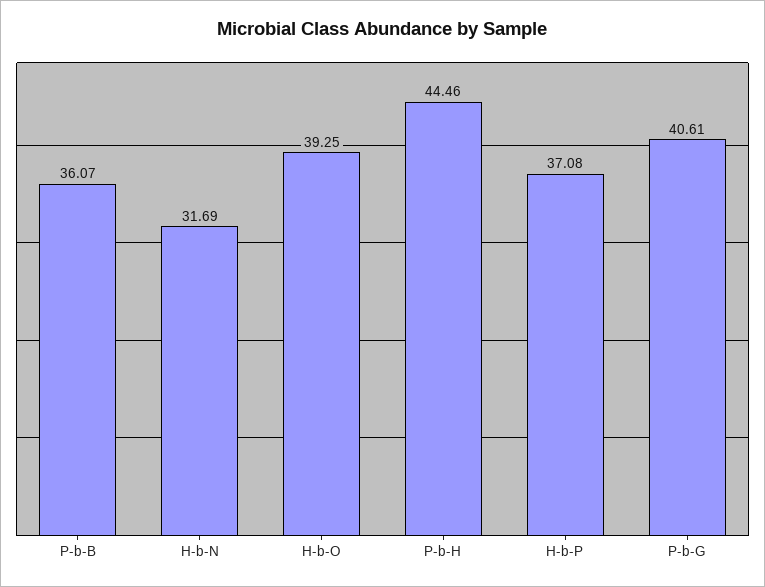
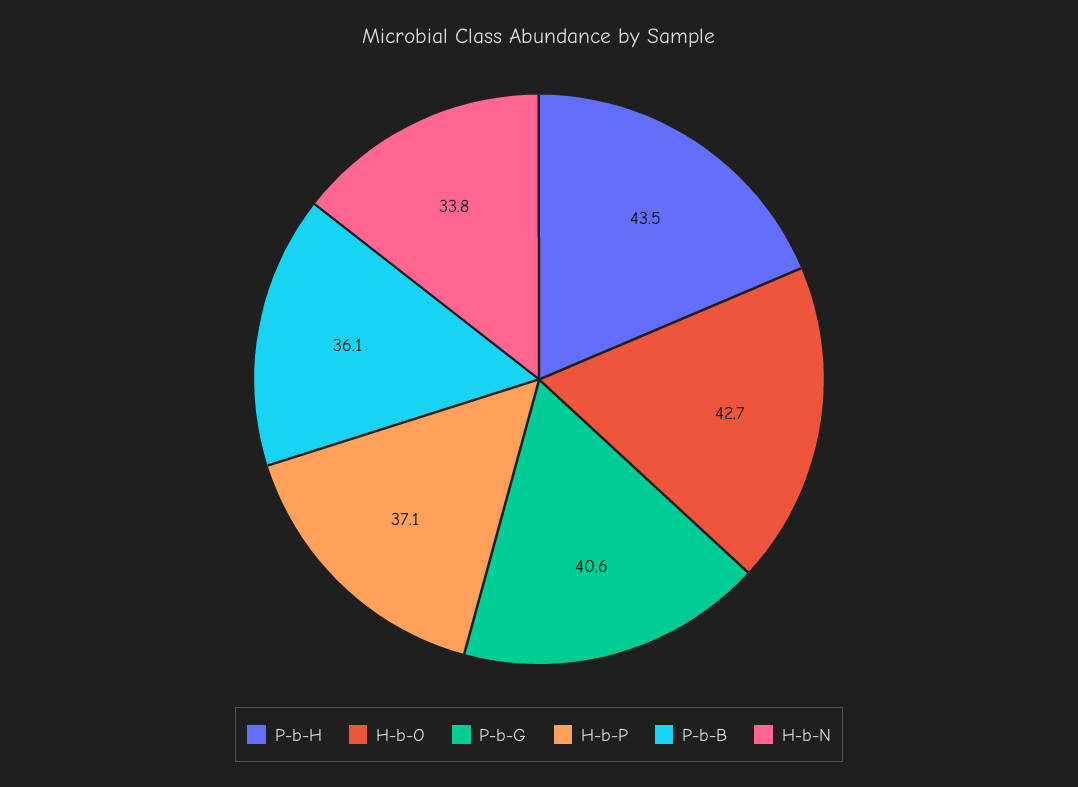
  {
    "P-b-B": 36.07,
-   "H-b-N": 31.69,
+   "H-b-N": 33.8,
-   "H-b-O": 39.25,
+   "H-b-O": 42.7,
-   "P-b-H": 44.46,
+   "P-b-H": 43.5,
    "H-b-P": 37.08,
    "P-b-G": 40.61
  }

